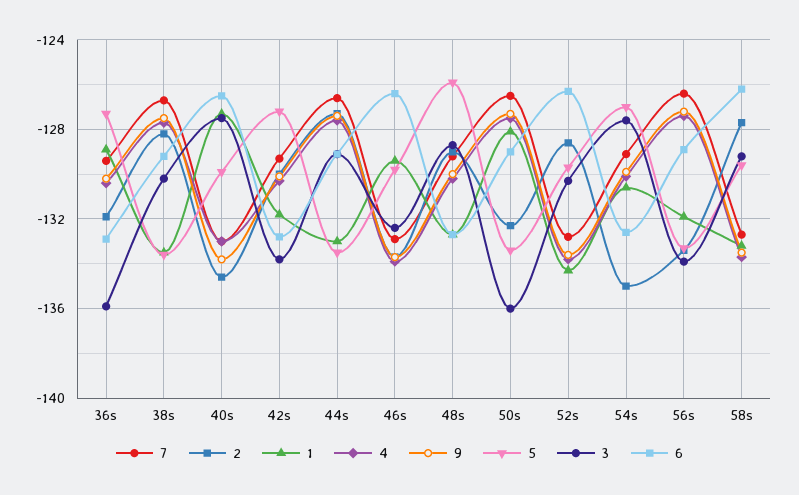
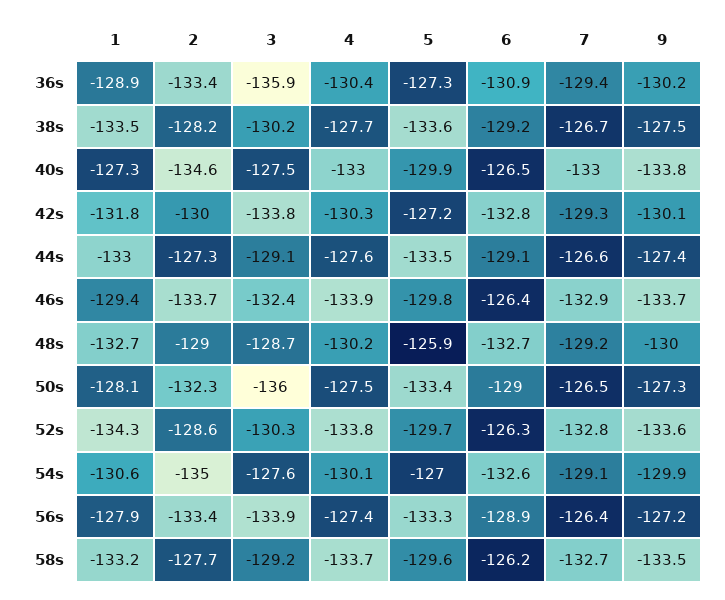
  {
    "7": {
      "36s": -129.4,
      "38s": -126.7,
      "40s": -133,
      "42s": -129.3,
      "44s": -126.6,
      "46s": -132.9,
      "48s": -129.2,
      "50s": -126.5,
      "52s": -132.8,
      "54s": -129.1,
      "56s": -126.4,
      "58s": -132.7
    },
    "2": {
-     "36s": -132,
+     "36s": -133.4,
      "38s": -128.2,
      "40s": -134.6,
      "42s": -130,
      "44s": -127.3,
      "46s": -133.7,
      "48s": -129,
      "50s": -132.3,
      "52s": -128.6,
      "54s": -135,
      "56s": -133.4,
      "58s": -127.7
    },
    "1": {
      "36s": -128.9,
      "38s": -133.5,
      "40s": -127.3,
      "42s": -131.8,
      "44s": -133,
      "46s": -129.4,
      "48s": -132.7,
      "50s": -128.1,
      "52s": -134.3,
      "54s": -130.6,
-     "56s": -132,
+     "56s": -127.9,
      "58s": -133.2
    },
    "4": {
      "36s": -130.4,
      "38s": -127.7,
      "40s": -133,
      "42s": -130.3,
      "44s": -127.6,
      "46s": -133.9,
      "48s": -130.2,
      "50s": -127.5,
      "52s": -133.8,
      "54s": -130.1,
      "56s": -127.4,
      "58s": -133.7
    },
    "9": {
      "36s": -130.2,
      "38s": -127.5,
      "40s": -133.8,
      "42s": -130.1,
      "44s": -127.4,
      "46s": -133.7,
      "48s": -130,
      "50s": -127.3,
      "52s": -133.6,
      "54s": -129.9,
      "56s": -127.2,
      "58s": -133.5
    },
    "5": {
      "36s": -127.3,
      "38s": -133.6,
      "40s": -129.9,
      "42s": -127.2,
      "44s": -133.5,
      "46s": -129.8,
      "48s": -125.9,
      "50s": -133.4,
      "52s": -129.7,
      "54s": -127,
      "56s": -133.3,
      "58s": -129.6
    },
    "3": {
      "36s": -135.9,
      "38s": -130.2,
      "40s": -127.5,
      "42s": -133.8,
      "44s": -129.1,
      "46s": -132.4,
      "48s": -128.7,
      "50s": -136,
      "52s": -130.3,
      "54s": -127.6,
      "56s": -133.9,
      "58s": -129.2
    },
    "6": {
-     "36s": -133,
+     "36s": -130.9,
      "38s": -129.2,
      "40s": -126.5,
      "42s": -132.8,
      "44s": -129.1,
      "46s": -126.4,
      "48s": -132.7,
      "50s": -129,
      "52s": -126.3,
      "54s": -132.6,
      "56s": -128.9,
      "58s": -126.2
    }
  }

